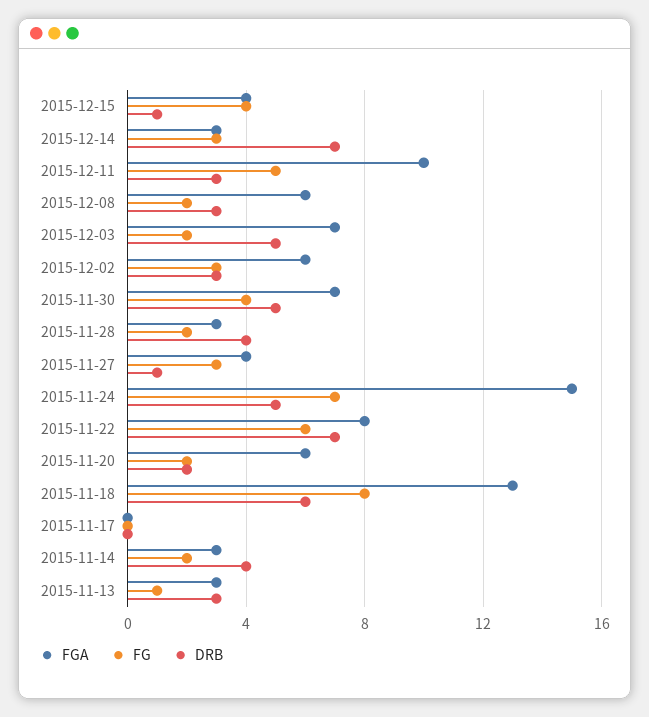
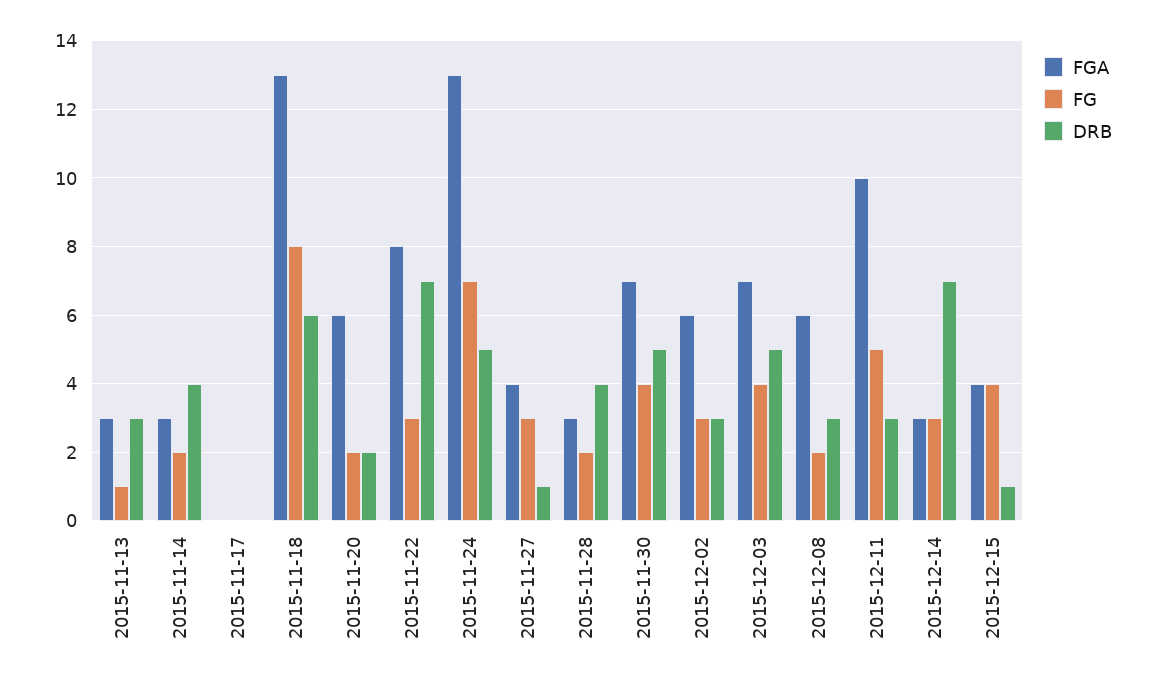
  {
    "FGA": {
      "2015-12-15": 4,
      "2015-12-14": 3,
      "2015-12-11": 10,
      "2015-12-08": 6,
      "2015-12-03": 7,
      "2015-12-02": 6,
      "2015-11-30": 7,
      "2015-11-28": 3,
      "2015-11-27": 4,
-     "2015-11-24": 15,
+     "2015-11-24": 13,
      "2015-11-22": 8,
      "2015-11-20": 6,
      "2015-11-18": 13,
      "2015-11-17": 0,
      "2015-11-14": 3,
      "2015-11-13": 3
    },
    "FG": {
      "2015-12-15": 4,
      "2015-12-14": 3,
      "2015-12-11": 5,
      "2015-12-08": 2,
-     "2015-12-03": 2,
+     "2015-12-03": 4,
      "2015-12-02": 3,
      "2015-11-30": 4,
      "2015-11-28": 2,
      "2015-11-27": 3,
      "2015-11-24": 7,
-     "2015-11-22": 6,
+     "2015-11-22": 3,
      "2015-11-20": 2,
      "2015-11-18": 8,
      "2015-11-17": 0,
      "2015-11-14": 2,
      "2015-11-13": 1
    },
    "DRB": {
      "2015-12-15": 1,
      "2015-12-14": 7,
      "2015-12-11": 3,
      "2015-12-08": 3,
      "2015-12-03": 5,
      "2015-12-02": 3,
      "2015-11-30": 5,
      "2015-11-28": 4,
      "2015-11-27": 1,
      "2015-11-24": 5,
      "2015-11-22": 7,
      "2015-11-20": 2,
      "2015-11-18": 6,
      "2015-11-17": 0,
      "2015-11-14": 4,
      "2015-11-13": 3
    }
  }

